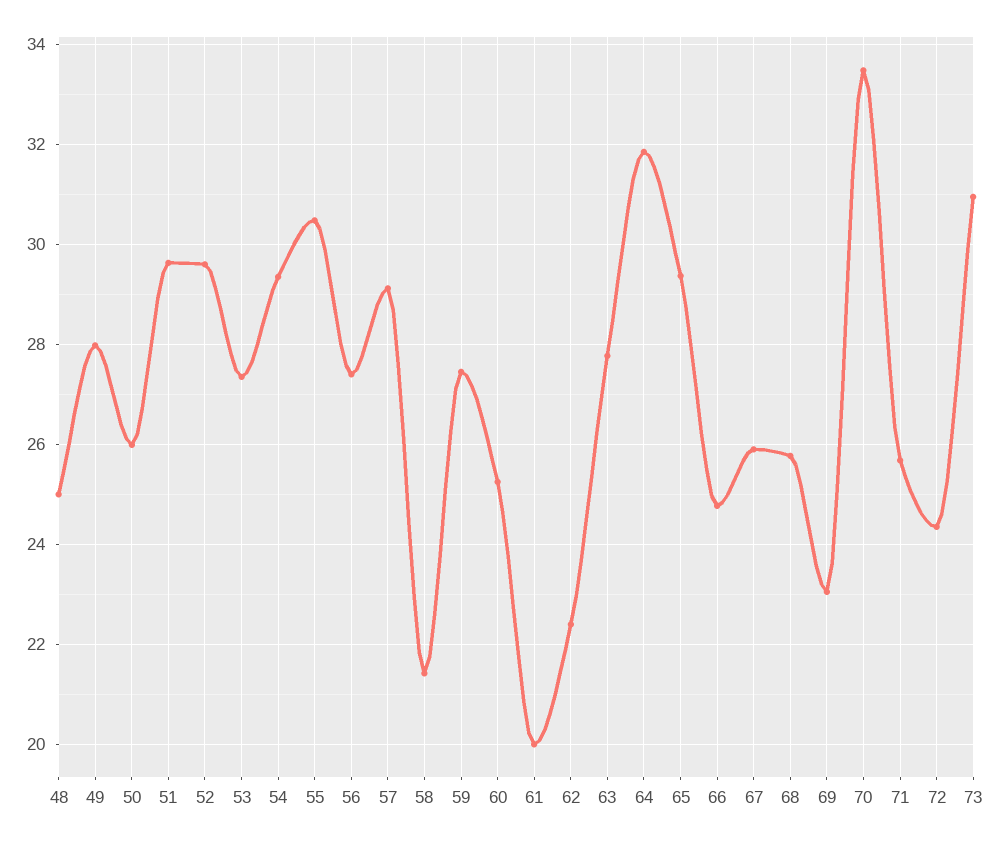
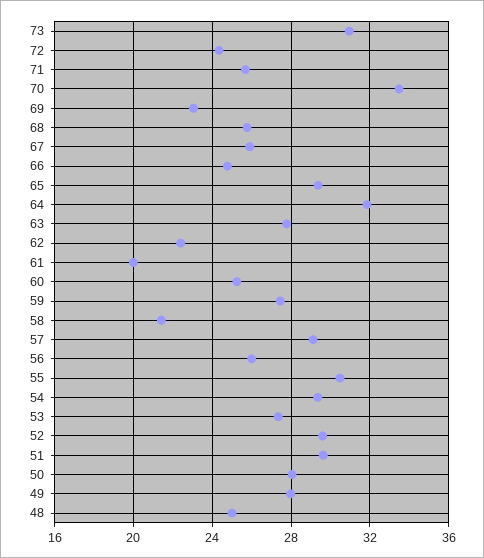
  {
    "48": 25,
    "49": 28,
-   "50": 26,
+   "50": 28,
    "51": 29.6,
    "52": 29.6,
    "53": 27.4,
    "54": 29.4,
    "55": 30.4,
-   "56": 27.4,
+   "56": 26,
    "57": 29.2,
    "58": 21.4,
    "59": 27.4,
    "60": 25.2,
    "61": 20,
    "62": 22.4,
    "63": 27.8,
    "64": 31.8,
    "65": 29.4,
    "66": 24.8,
    "67": 26,
    "68": 25.8,
    "69": 23,
    "70": 33.4,
    "71": 25.6,
    "72": 24.4,
    "73": 31
  }

